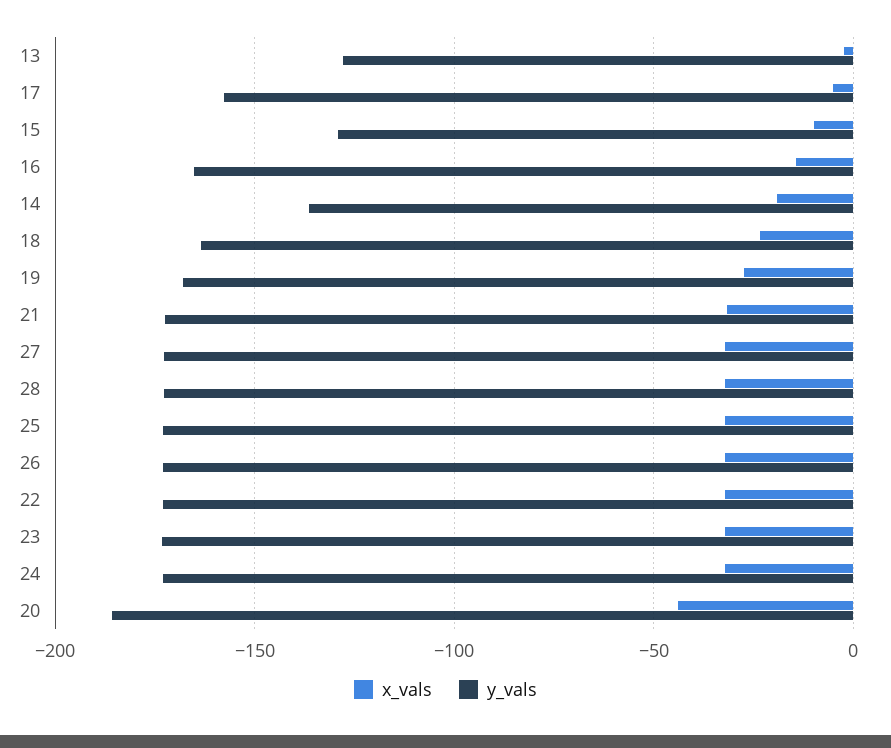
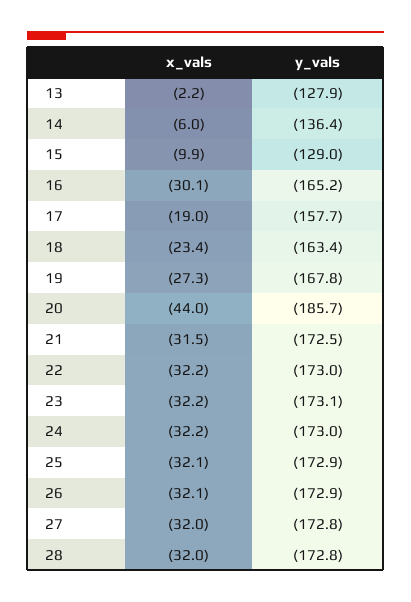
  {
    "x_vals": {
      "13": -2.2,
-     "17": -5,
+     "17": -19,
      "15": -9.9,
-     "16": -15,
+     "16": -30.1,
-     "14": -20,
+     "14": -6,
      "18": -23.4,
      "19": -27.3,
      "21": -31.5,
      "27": -32,
      "28": -32,
      "25": -32.1,
      "26": -32.1,
      "22": -32.2,
      "23": -32.2,
      "24": -32.2,
      "20": -44
    },
    "y_vals": {
      "13": -127.9,
      "17": -157.7,
      "15": -129,
      "16": -165.2,
      "14": -136.4,
      "18": -163.4,
      "19": -167.8,
      "21": -172.5,
      "27": -172.8,
      "28": -172.8,
      "25": -172.9,
      "26": -172.9,
      "22": -173,
      "23": -173.1,
      "24": -173,
      "20": -185.7
    }
  }

